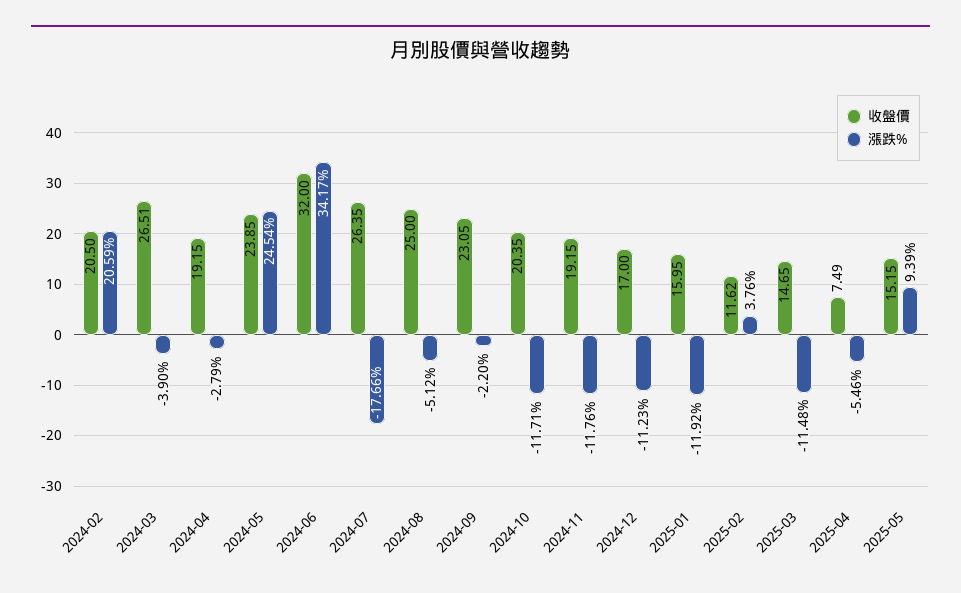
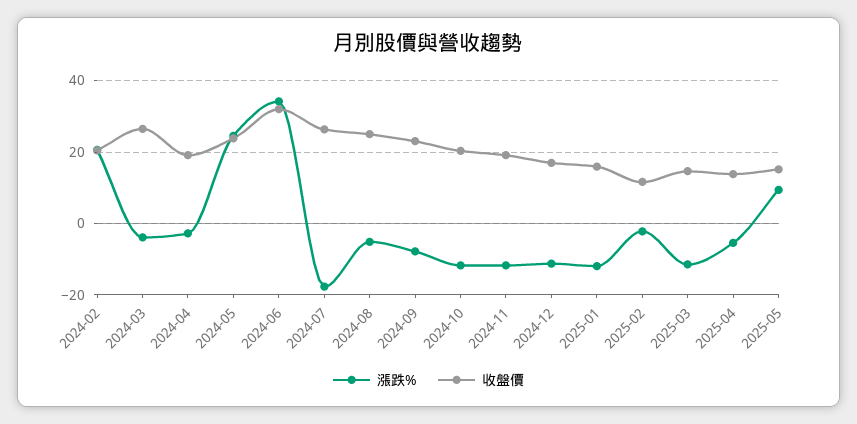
  {
    "收盤價": {
      "2024-02": 20.5,
      "2024-03": 26.51,
      "2024-04": 19.15,
      "2024-05": 23.85,
      "2024-06": 32,
      "2024-07": 26.35,
      "2024-08": 25,
      "2024-09": 23.05,
      "2024-10": 20.35,
      "2024-11": 19.15,
      "2024-12": 17,
      "2025-01": 15.95,
      "2025-02": 11.62,
      "2025-03": 14.65,
-     "2025-04": 7.49,
+     "2025-04": 14,
      "2025-05": 15.15
    },
    "漲跌%": {
      "2024-02": 20.59,
      "2024-03": -3.9,
      "2024-04": -2.79,
      "2024-05": 24.54,
      "2024-06": 34.17,
      "2024-07": -17.66,
      "2024-08": -5.12,
-     "2024-09": -2.2,
+     "2024-09": -8,
      "2024-10": -11.71,
      "2024-11": -11.76,
      "2024-12": -11.23,
      "2025-01": -11.92,
-     "2025-02": 3.76,
+     "2025-02": -2,
      "2025-03": -11.48,
      "2025-04": -5.46,
      "2025-05": 9.39
    }
  }

